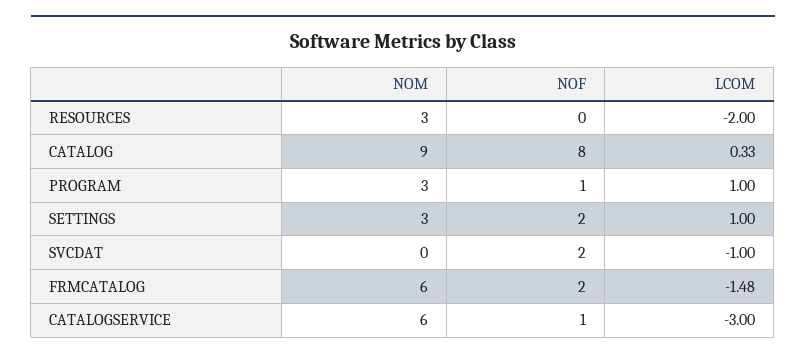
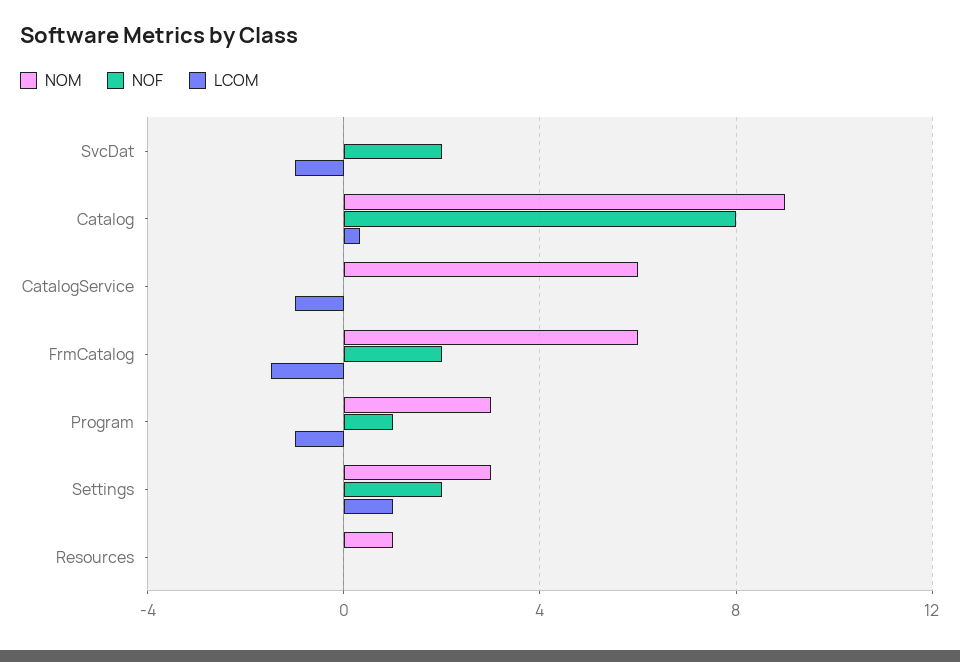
  {
    "NOM": {
-     "RESOURCES": 3,
+     "RESOURCES": 1,
      "CATALOG": 9,
      "PROGRAM": 3,
      "SETTINGS": 3,
      "SVCDAT": 0,
      "FRMCATALOG": 6,
      "CATALOGSERVICE": 6
    },
    "NOF": {
      "RESOURCES": 0,
      "CATALOG": 8,
      "PROGRAM": 1,
      "SETTINGS": 2,
      "SVCDAT": 2,
      "FRMCATALOG": 2,
-     "CATALOGSERVICE": 1
+     "CATALOGSERVICE": 0
    },
    "LCOM": {
-     "RESOURCES": -2,
+     "RESOURCES": 0,
      "CATALOG": 0.33,
-     "PROGRAM": 1,
+     "PROGRAM": -1,
      "SETTINGS": 1,
      "SVCDAT": -1,
      "FRMCATALOG": -1.48,
-     "CATALOGSERVICE": -3
+     "CATALOGSERVICE": -1
    }
  }

